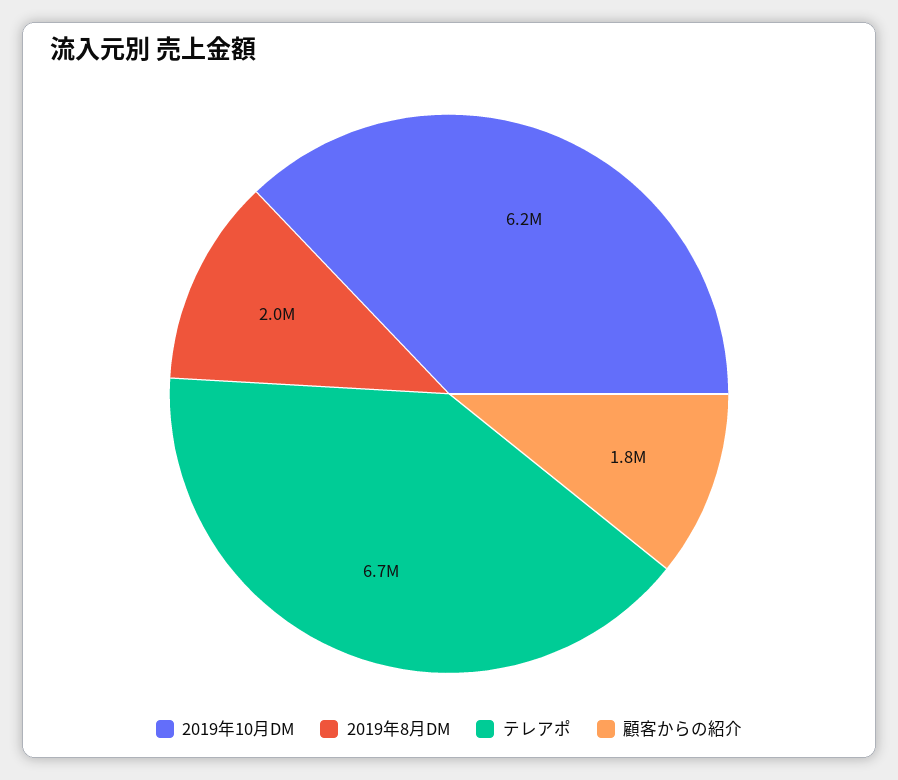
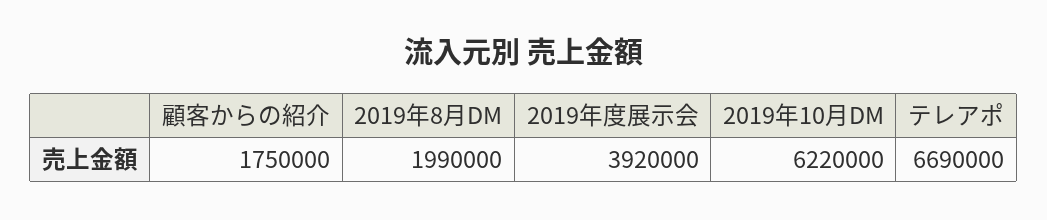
  {
    "2019年10月DM": 6220000,
    "2019年8月DM": 1990000,
    "テレアポ": 6690000,
-   "顧客からの紹介": 1750000
+   "顧客からの紹介": 1750000,
+   "2019年度展示会": 3920000
  }

